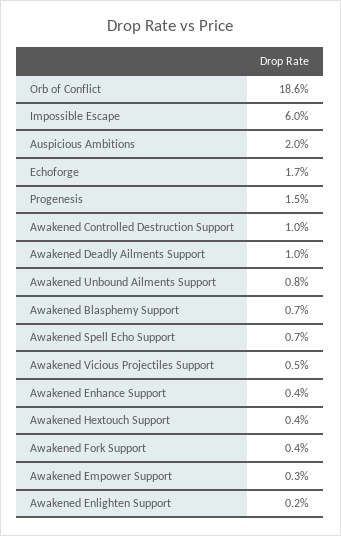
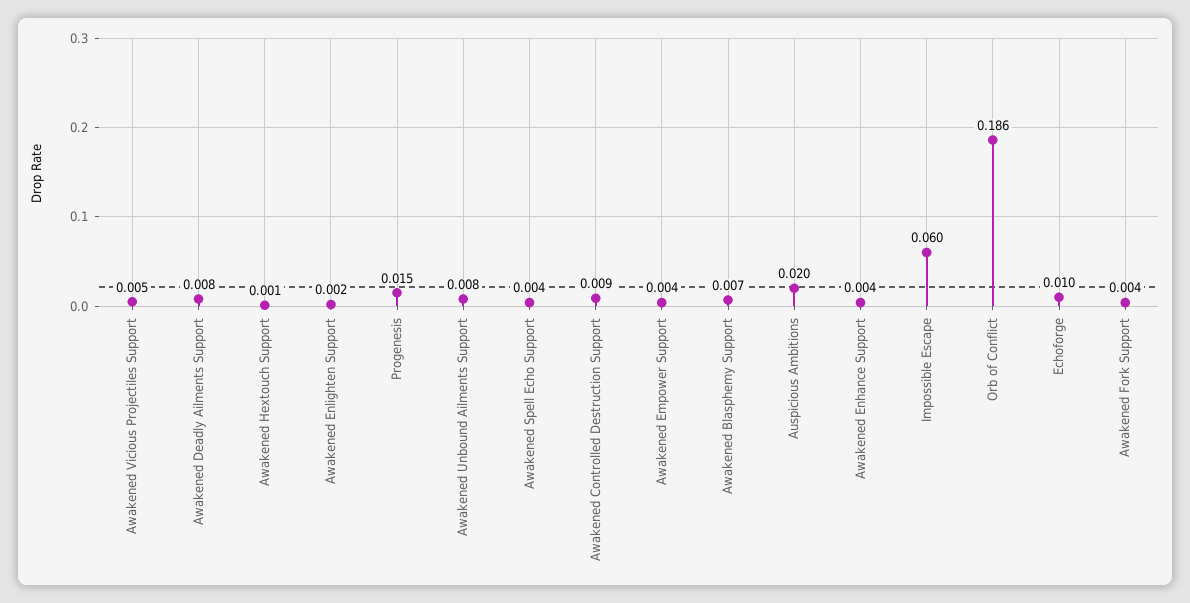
  {
    "Orb of Conflict": 0.186,
    "Impossible Escape": 0.06,
    "Auspicious Ambitions": 0.02,
-   "Echoforge": 0.017,
+   "Echoforge": 0.01,
    "Progenesis": 0.015,
-   "Awakened Controlled Destruction Support": 0.01,
+   "Awakened Controlled Destruction Support": 0.009,
-   "Awakened Deadly Ailments Support": 0.01,
+   "Awakened Deadly Ailments Support": 0.008,
    "Awakened Unbound Ailments Support": 0.008,
    "Awakened Blasphemy Support": 0.007,
-   "Awakened Spell Echo Support": 0.007,
+   "Awakened Spell Echo Support": 0.004,
    "Awakened Vicious Projectiles Support": 0.005,
    "Awakened Enhance Support": 0.004,
-   "Awakened Hextouch Support": 0.004,
+   "Awakened Hextouch Support": 0.001,
    "Awakened Fork Support": 0.004,
-   "Awakened Empower Support": 0.003,
+   "Awakened Empower Support": 0.004,
    "Awakened Enlighten Support": 0.002
  }

